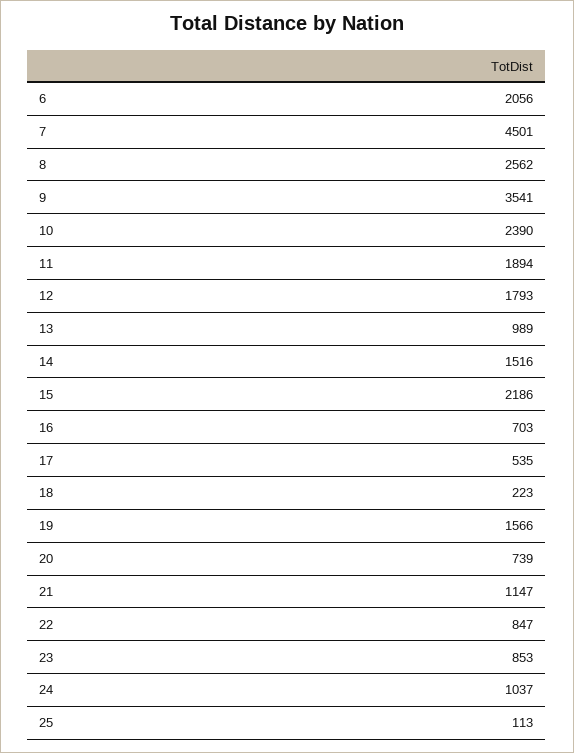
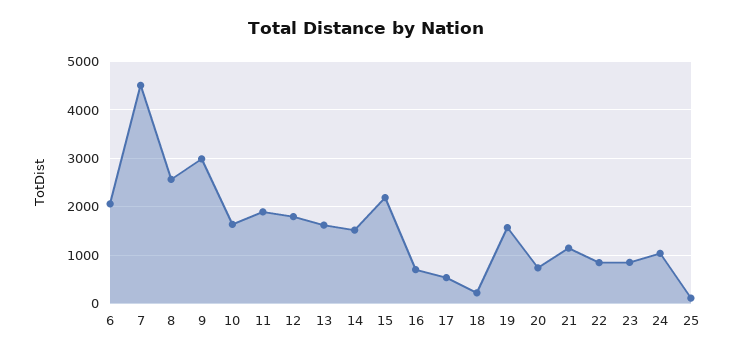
  {
    "6": 2056,
    "7": 4501,
    "8": 2562,
-   "9": 3541,
+   "9": 3000,
-   "10": 2390,
+   "10": 1600,
    "11": 1894,
    "12": 1793,
-   "13": 989,
+   "13": 1600,
    "14": 1516,
    "15": 2186,
    "16": 703,
    "17": 535,
    "18": 223,
    "19": 1566,
    "20": 739,
    "21": 1147,
    "22": 847,
    "23": 853,
    "24": 1037,
    "25": 113
  }

